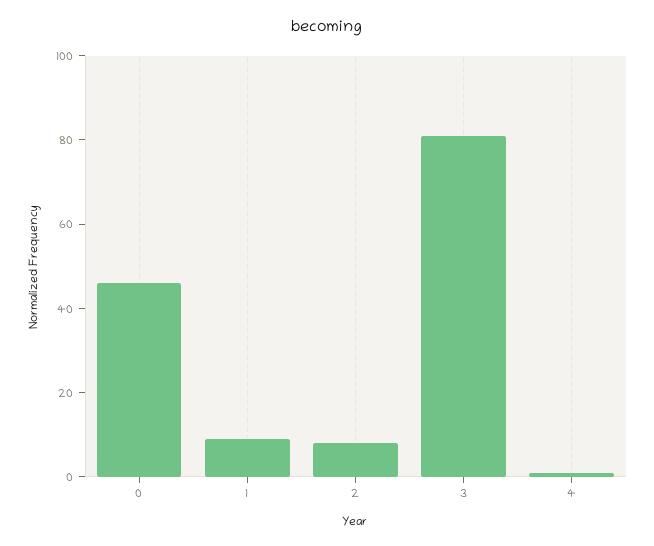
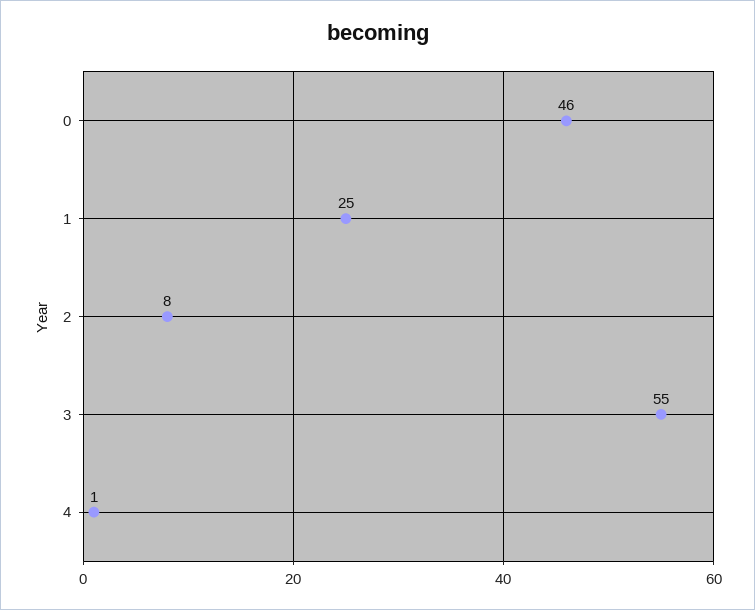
  {
    "0": 46,
-   "1": 10,
+   "1": 25,
    "2": 8,
-   "3": 80,
+   "3": 55,
    "4": 1
  }

